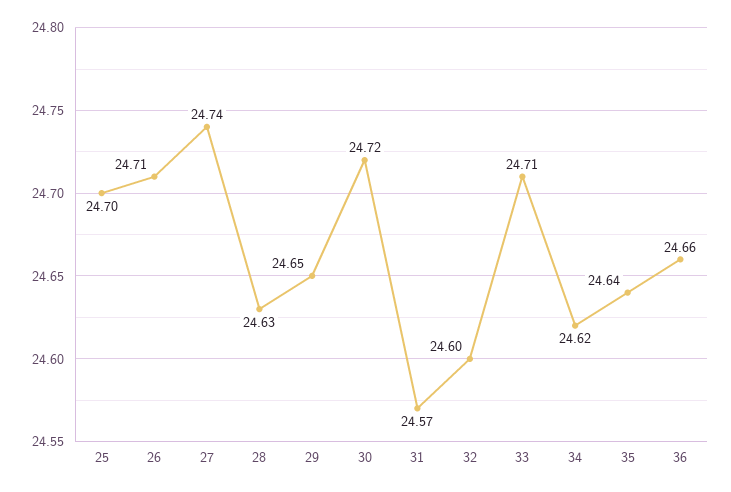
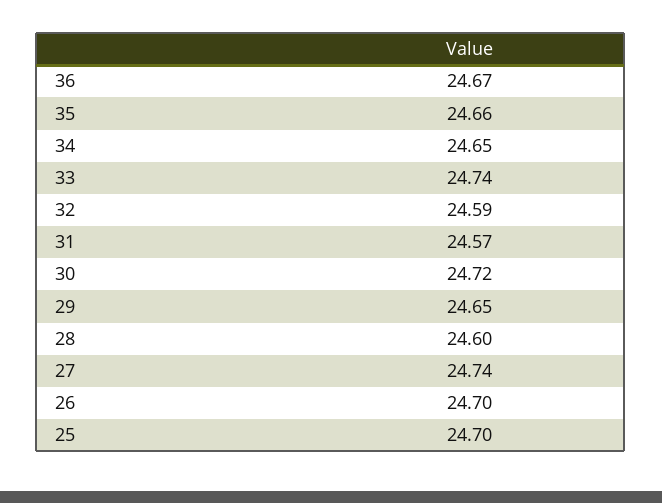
  {
    "25": 24.7,
-   "26": 24.71,
+   "26": 24.7,
    "27": 24.74,
-   "28": 24.63,
+   "28": 24.6,
    "29": 24.65,
    "30": 24.72,
    "31": 24.57,
-   "32": 24.6,
+   "32": 24.59,
-   "33": 24.71,
+   "33": 24.74,
-   "34": 24.62,
+   "34": 24.65,
-   "35": 24.64,
+   "35": 24.66,
-   "36": 24.66
+   "36": 24.67
  }

